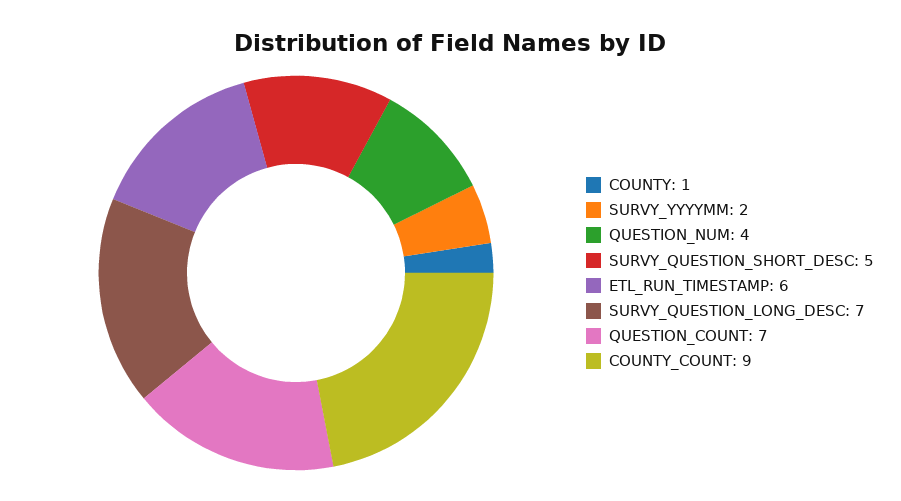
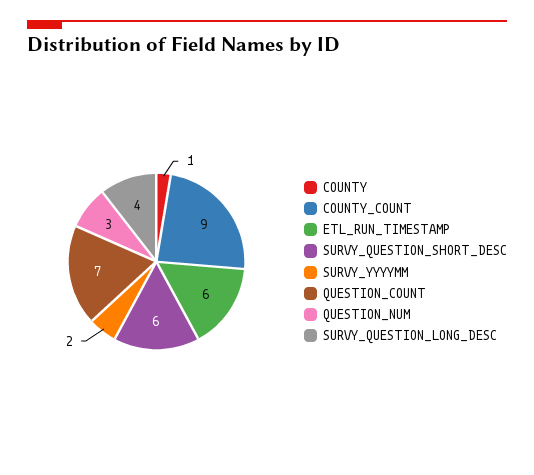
  {
    "COUNTY": 1,
    "SURVY_YYYYMM": 2,
-   "QUESTION_NUM": 4,
+   "QUESTION_NUM": 3,
-   "SURVY_QUESTION_SHORT_DESC": 5,
+   "SURVY_QUESTION_SHORT_DESC": 6,
    "ETL_RUN_TIMESTAMP": 6,
-   "SURVY_QUESTION_LONG_DESC": 7,
+   "SURVY_QUESTION_LONG_DESC": 4,
    "QUESTION_COUNT": 7,
    "COUNTY_COUNT": 9
  }

